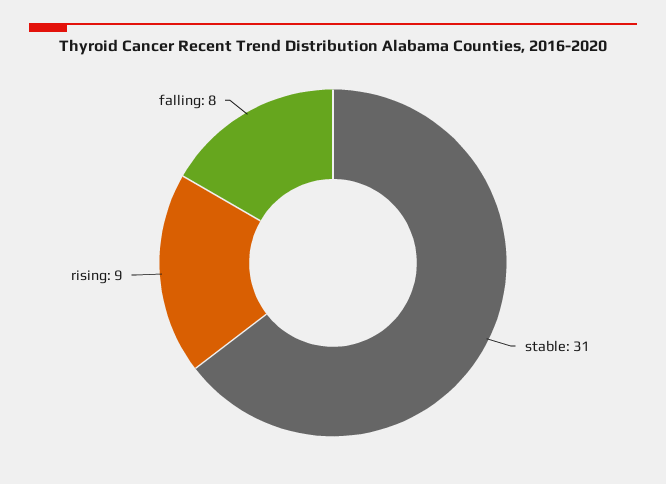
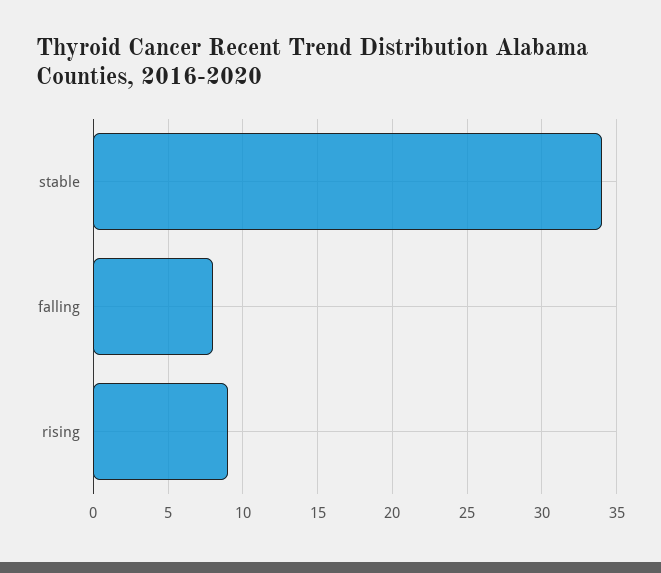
  {
-   "stable": 31,
+   "stable": 34,
    "rising": 9,
    "falling": 8
  }

